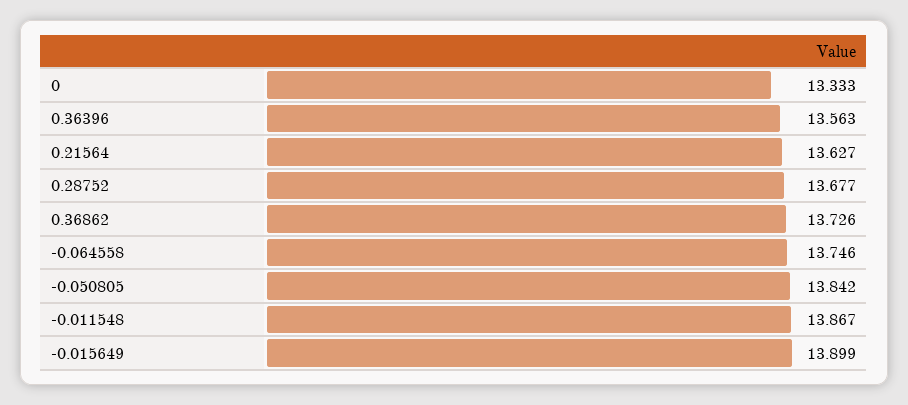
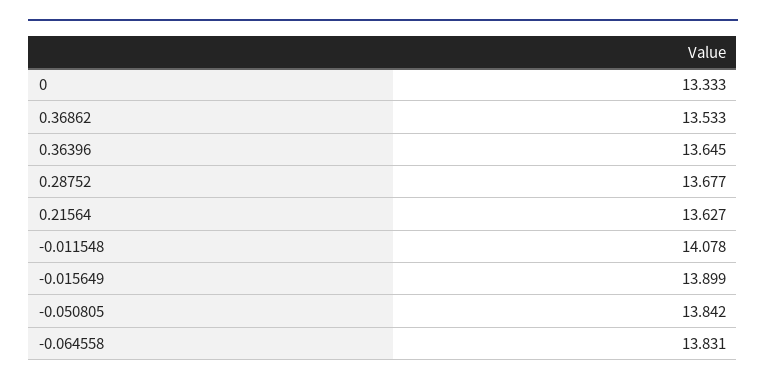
  {
    "0": 13.333,
-   "0.36396": 13.563,
+   "0.36396": 13.645,
    "0.21564": 13.627,
    "0.28752": 13.677,
-   "0.36862": 13.726,
+   "0.36862": 13.533,
-   "-0.064558": 13.746,
+   "-0.064558": 13.831,
    "-0.050805": 13.842,
-   "-0.011548": 13.867,
+   "-0.011548": 14.078,
    "-0.015649": 13.899
  }

